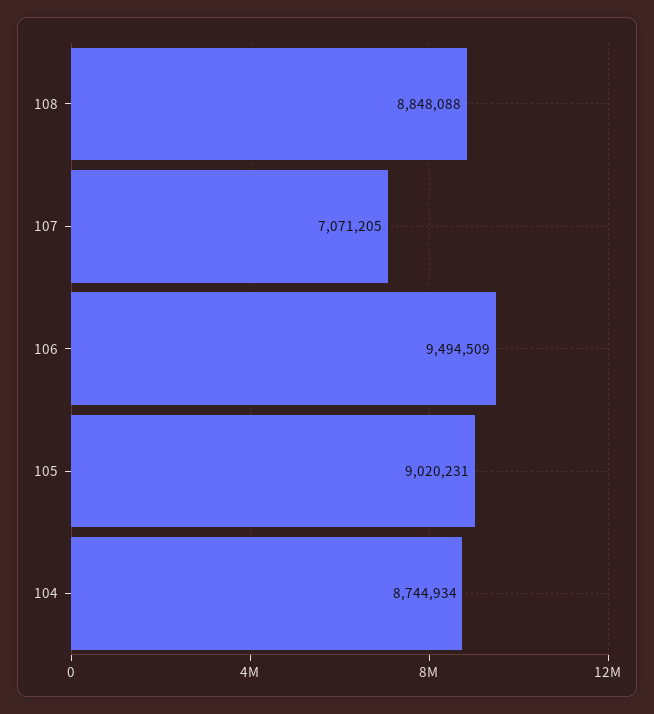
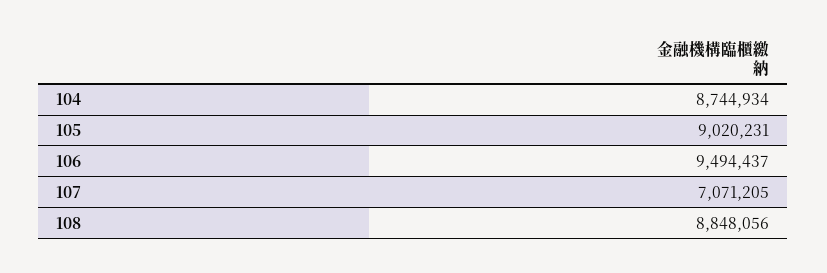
  {
-   "108": 8848088,
+   "108": 8848056,
    "107": 7071205,
-   "106": 9494509,
+   "106": 9494437,
    "105": 9020231,
    "104": 8744934
  }

